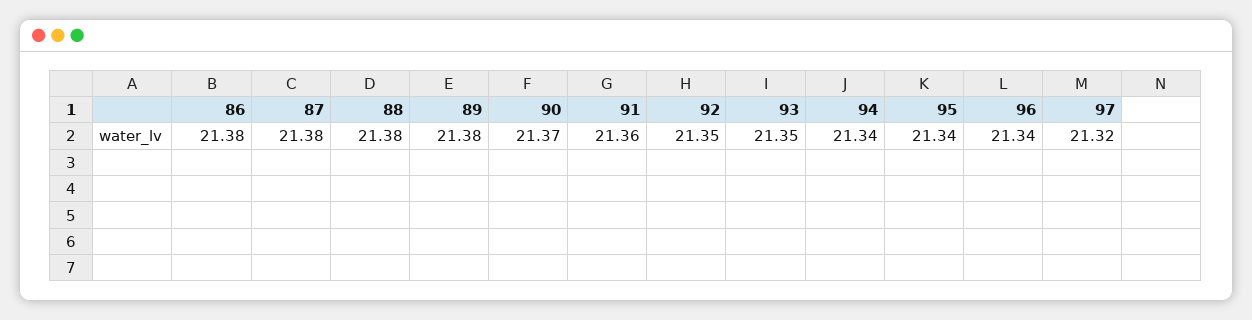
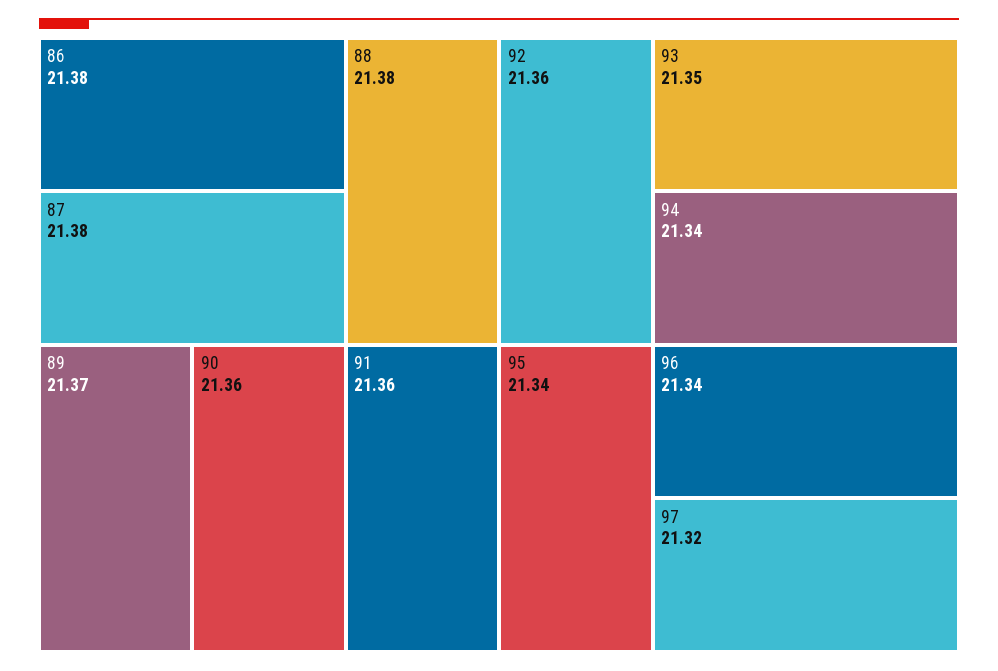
  {
    "86": 21.38,
    "87": 21.38,
    "88": 21.38,
-   "89": 21.38,
+   "89": 21.37,
-   "90": 21.37,
+   "90": 21.36,
    "91": 21.36,
-   "92": 21.35,
+   "92": 21.36,
    "93": 21.35,
    "94": 21.34,
    "95": 21.34,
    "96": 21.34,
    "97": 21.32
  }

